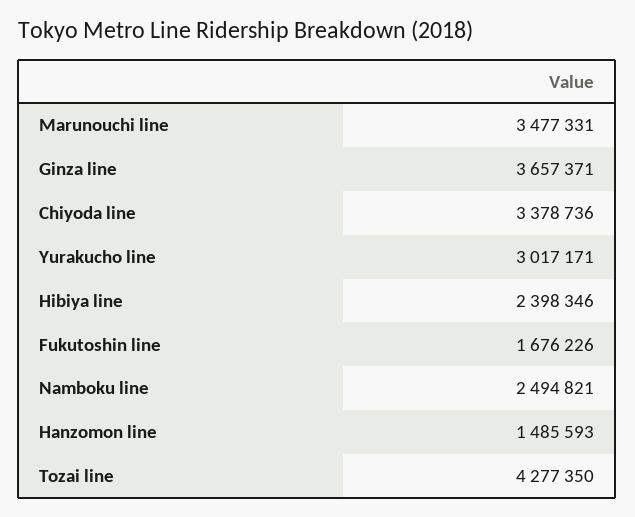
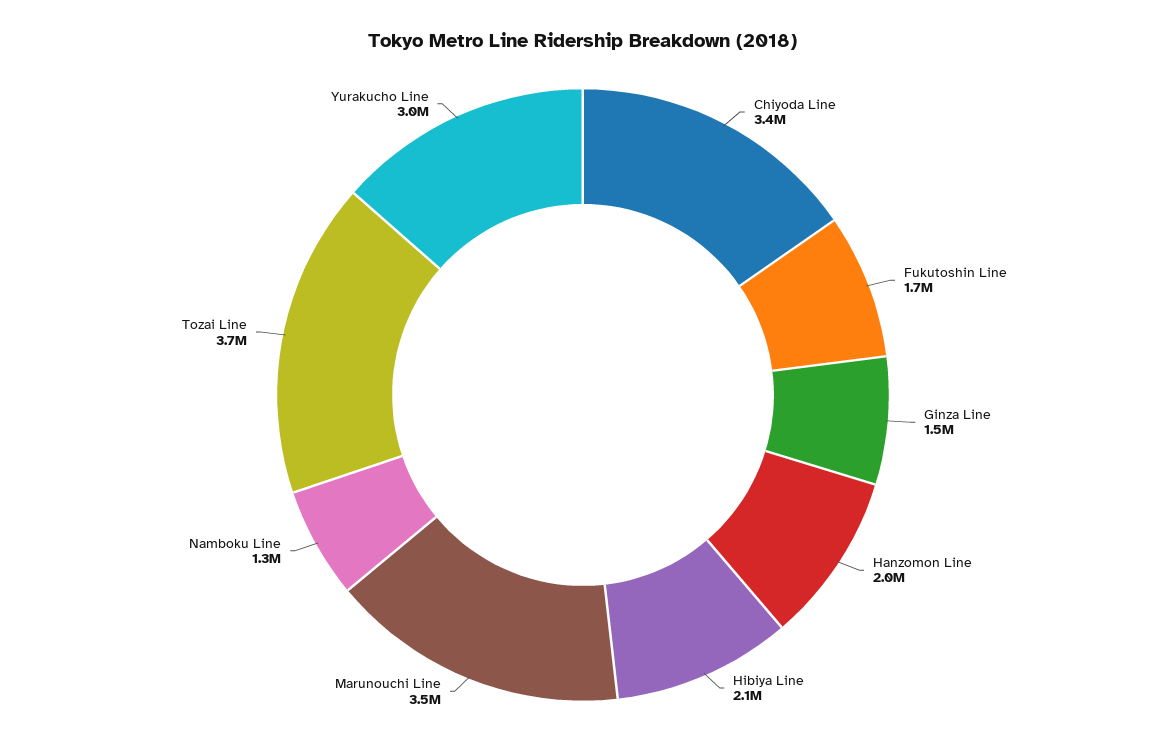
  {
    "Marunouchi line": 3477331,
-   "Ginza line": 3657371,
+   "Ginza line": 1500000,
    "Chiyoda line": 3378736,
    "Yurakucho line": 3017171,
-   "Hibiya line": 2398346,
+   "Hibiya line": 2100000,
    "Fukutoshin line": 1676226,
-   "Namboku line": 2494821,
+   "Namboku line": 1300000,
-   "Hanzomon line": 1485593,
+   "Hanzomon line": 2000000,
-   "Tozai line": 4277350
+   "Tozai line": 3700000
  }

